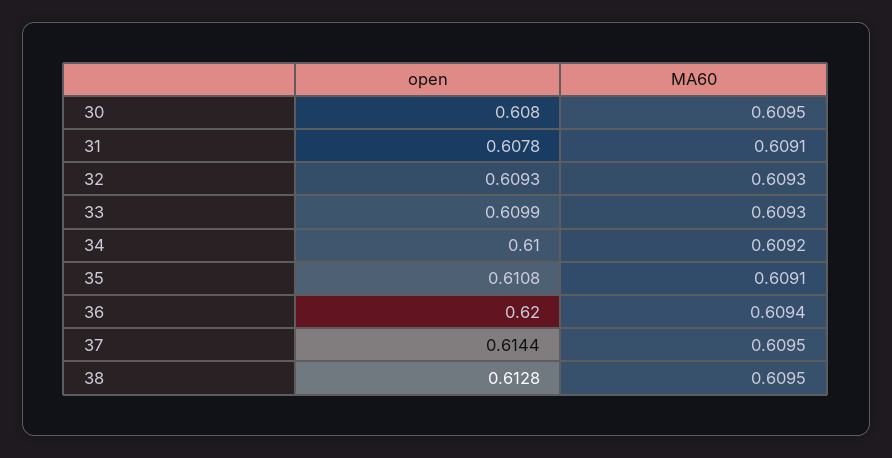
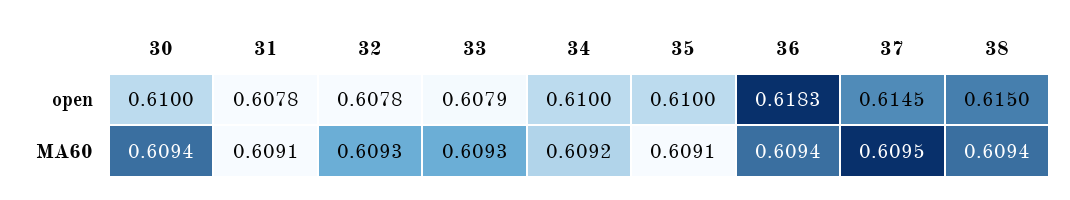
  {
    "open": {
-     "30": 0.608,
+     "30": 0.61,
      "31": 0.6078,
-     "32": 0.6093,
+     "32": 0.6078,
-     "33": 0.6099,
+     "33": 0.6079,
      "34": 0.61,
-     "35": 0.6108,
+     "35": 0.61,
-     "36": 0.62,
+     "36": 0.6183,
-     "37": 0.6144,
+     "37": 0.6145,
-     "38": 0.6128
+     "38": 0.615
    },
    "MA60": {
-     "30": 0.6095,
+     "30": 0.6094,
      "31": 0.6091,
      "32": 0.6093,
      "33": 0.6093,
      "34": 0.6092,
      "35": 0.6091,
      "36": 0.6094,
      "37": 0.6095,
-     "38": 0.6095
+     "38": 0.6094
    }
  }

